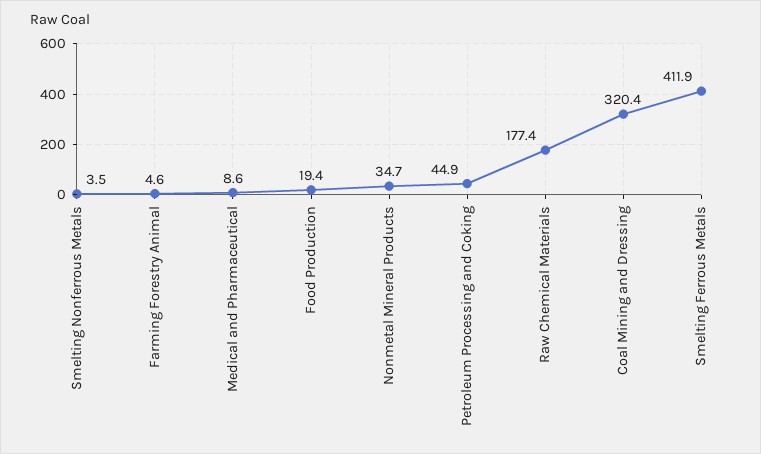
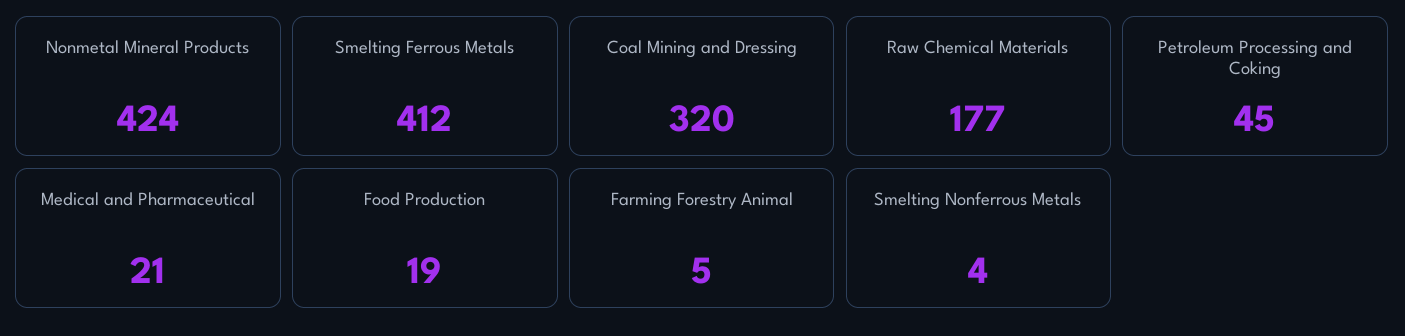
  {
    "Smelting Nonferrous Metals": 3.5,
    "Farming Forestry Animal": 4.6,
-   "Medical and Pharmaceutical": 8.6,
+   "Medical and Pharmaceutical": 21,
    "Food Production": 19.4,
-   "Nonmetal Mineral Products": 34.7,
+   "Nonmetal Mineral Products": 424,
    "Petroleum Processing and Coking": 44.9,
    "Raw Chemical Materials": 177.4,
    "Coal Mining and Dressing": 320.4,
    "Smelting Ferrous Metals": 411.9
  }

